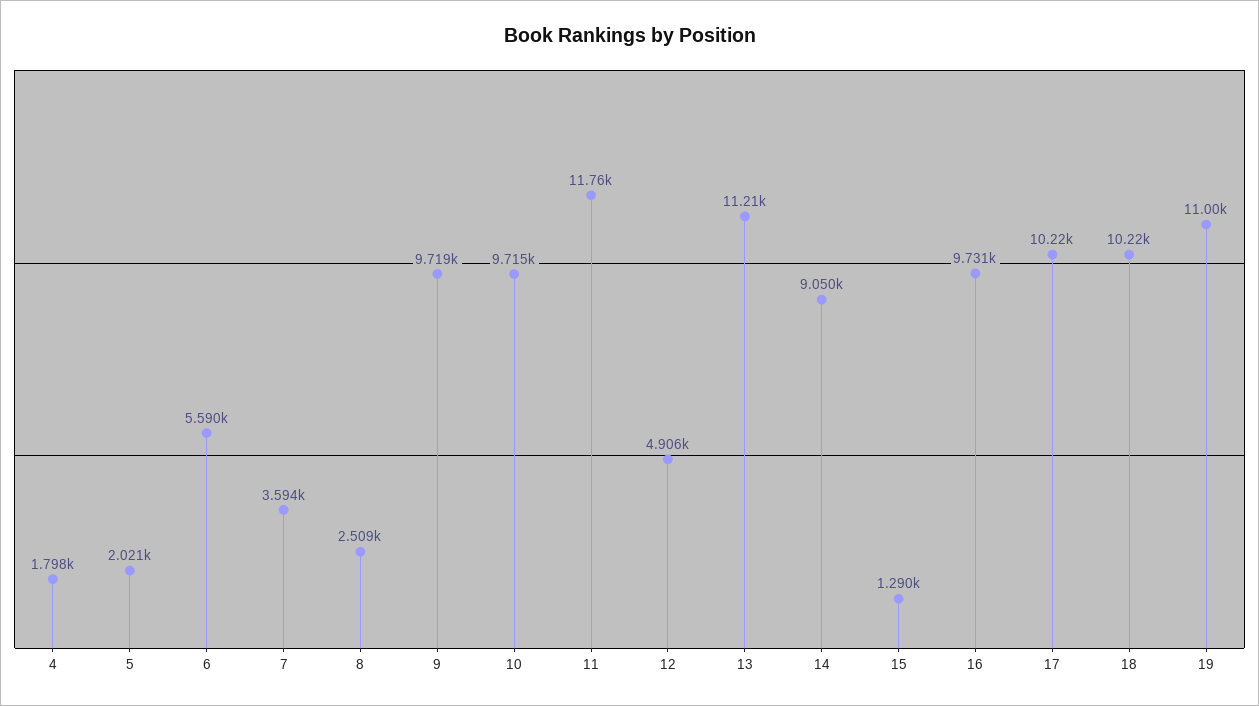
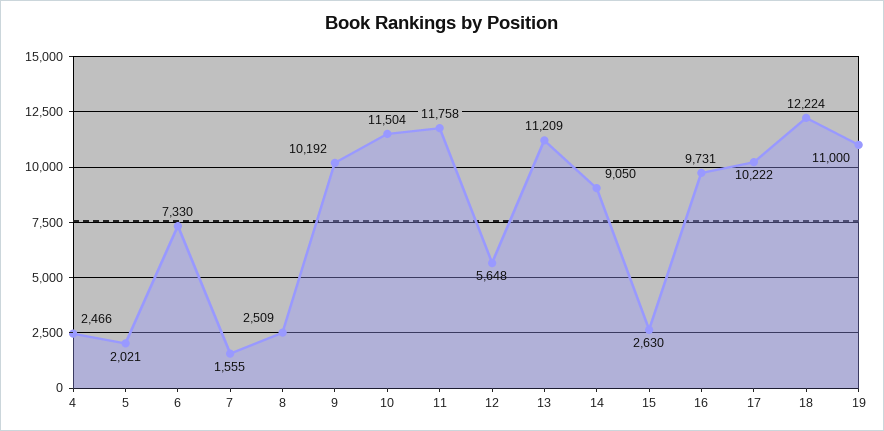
  {
-   "4": 1798,
+   "4": 2466,
    "5": 2021,
-   "6": 5590,
+   "6": 7330,
-   "7": 3594,
+   "7": 1555,
    "8": 2509,
-   "9": 9719,
+   "9": 10192,
-   "10": 9715,
+   "10": 11504,
    "11": 11758,
-   "12": 4906,
+   "12": 5648,
    "13": 11209,
    "14": 9050,
-   "15": 1290,
+   "15": 2630,
    "16": 9731,
    "17": 10222,
-   "18": 10220,
+   "18": 12224,
    "19": 11000
  }

